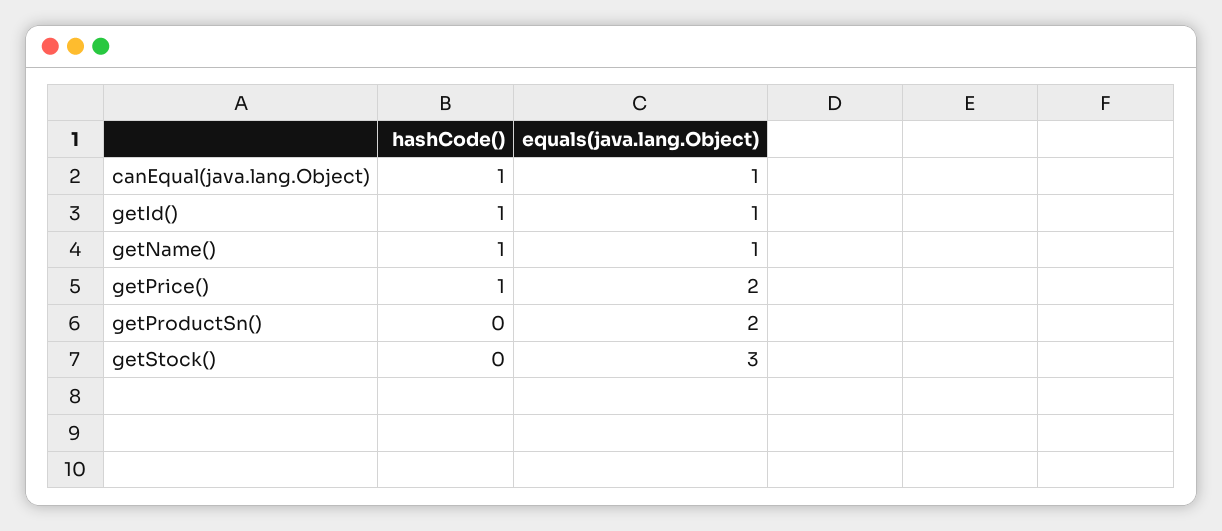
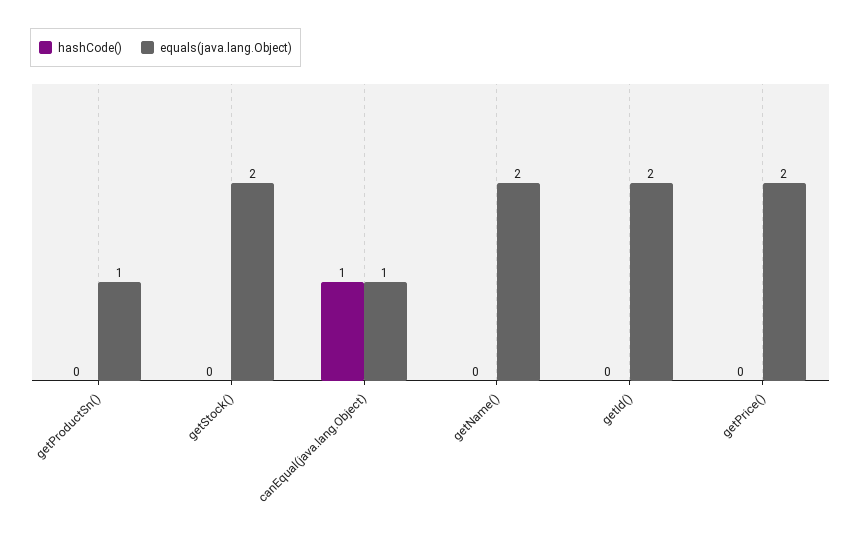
  {
    "hashCode()": {
      "canEqual(java.lang.Object)": 1,
-     "getId()": 1,
+     "getId()": 0,
-     "getName()": 1,
+     "getName()": 0,
-     "getPrice()": 1,
+     "getPrice()": 0,
      "getProductSn()": 0,
      "getStock()": 0
    },
    "equals(java.lang.Object)": {
      "canEqual(java.lang.Object)": 1,
-     "getId()": 1,
+     "getId()": 2,
-     "getName()": 1,
+     "getName()": 2,
      "getPrice()": 2,
-     "getProductSn()": 2,
+     "getProductSn()": 1,
-     "getStock()": 3
+     "getStock()": 2
    }
  }

